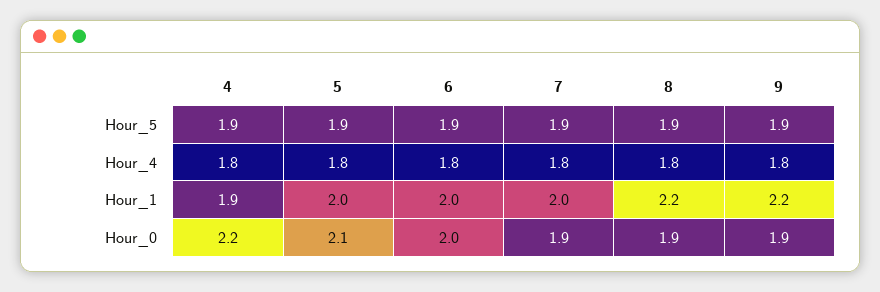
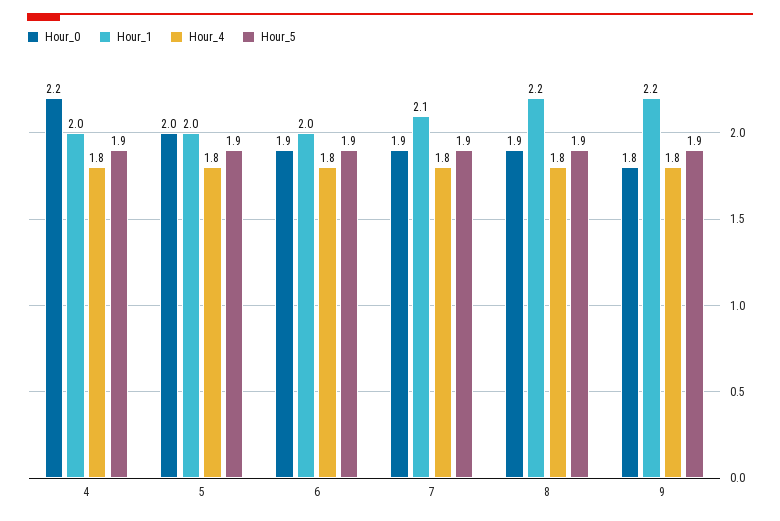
  {
    "Hour_5": {
      "4": 1.9,
      "5": 1.9,
      "6": 1.9,
      "7": 1.9,
      "8": 1.9,
      "9": 1.9
    },
    "Hour_4": {
      "4": 1.8,
      "5": 1.8,
      "6": 1.8,
      "7": 1.8,
      "8": 1.8,
      "9": 1.8
    },
    "Hour_1": {
-     "4": 1.9,
+     "4": 2,
      "5": 2,
      "6": 2,
-     "7": 2,
+     "7": 2.1,
      "8": 2.2,
      "9": 2.2
    },
    "Hour_0": {
      "4": 2.2,
-     "5": 2.1,
+     "5": 2,
-     "6": 2,
+     "6": 1.9,
      "7": 1.9,
      "8": 1.9,
-     "9": 1.9
+     "9": 1.8
    }
  }

